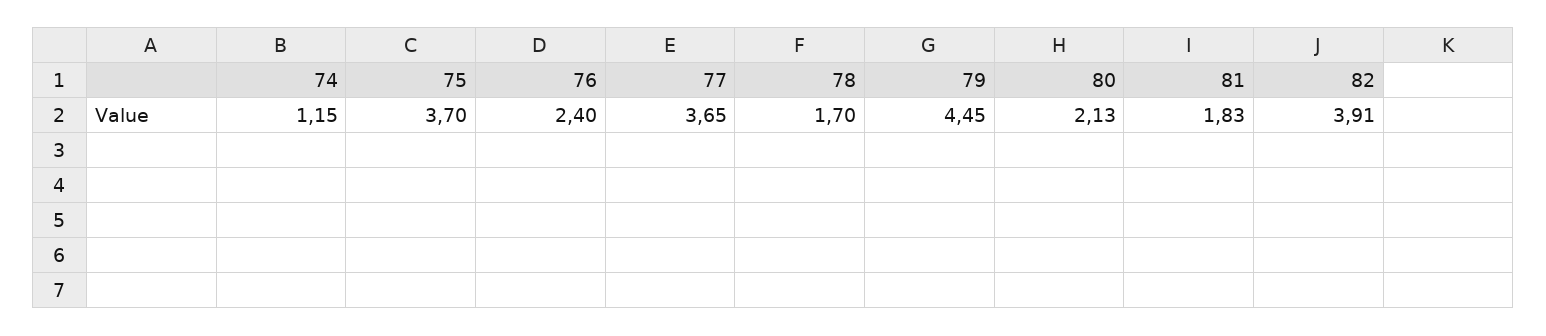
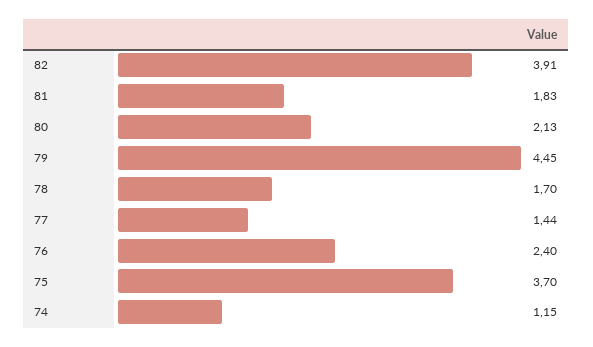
  {
    "74": 1.15,
    "75": 3.7,
    "76": 2.4,
-   "77": 3.65,
+   "77": 1.44,
    "78": 1.7,
    "79": 4.45,
    "80": 2.13,
    "81": 1.83,
    "82": 3.91
  }

